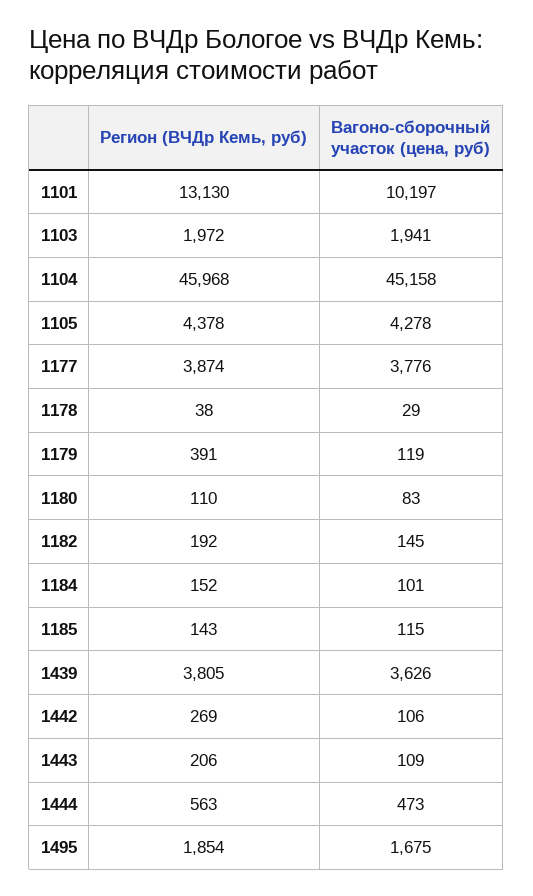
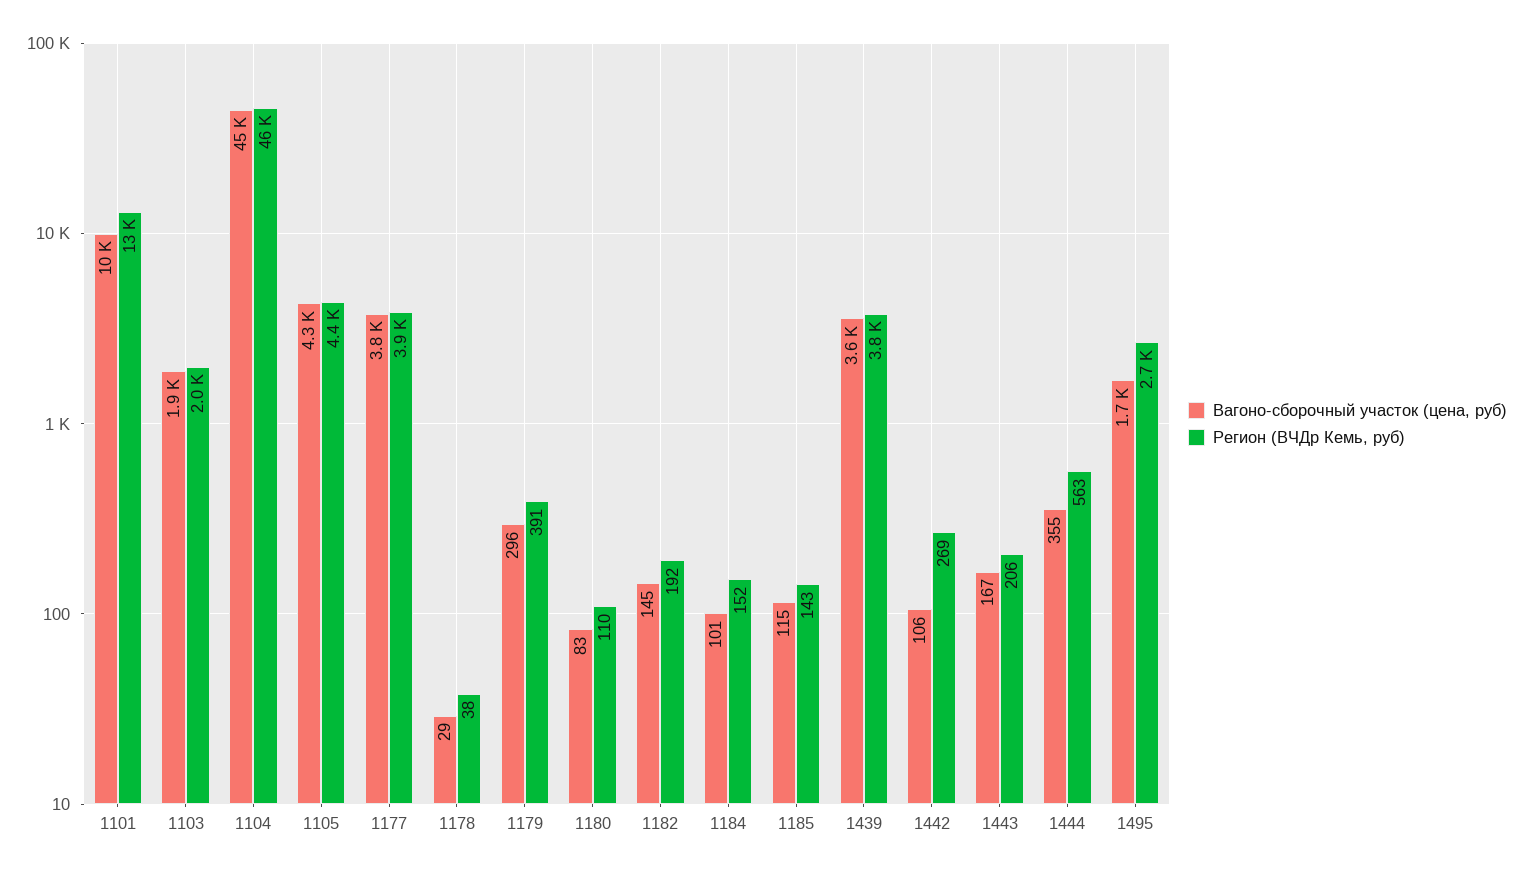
  {
    "Регион (ВЧДр Кемь, руб)": {
      "1101": 13130,
      "1103": 1972,
      "1104": 45968,
      "1105": 4378,
      "1177": 3874,
      "1178": 38,
      "1179": 391,
      "1180": 110,
      "1182": 192,
      "1184": 152,
      "1185": 143,
      "1439": 3805,
      "1442": 269,
      "1443": 206,
      "1444": 563,
-     "1495": 1854
+     "1495": 2700
    },
    "Вагоно-сборочный участок (цена, руб)": {
      "1101": 10197,
      "1103": 1941,
      "1104": 45158,
      "1105": 4278,
      "1177": 3776,
      "1178": 29,
-     "1179": 119,
+     "1179": 296,
      "1180": 83,
      "1182": 145,
      "1184": 101,
      "1185": 115,
      "1439": 3626,
      "1442": 106,
-     "1443": 109,
+     "1443": 167,
-     "1444": 473,
+     "1444": 355,
      "1495": 1675
    }
  }

